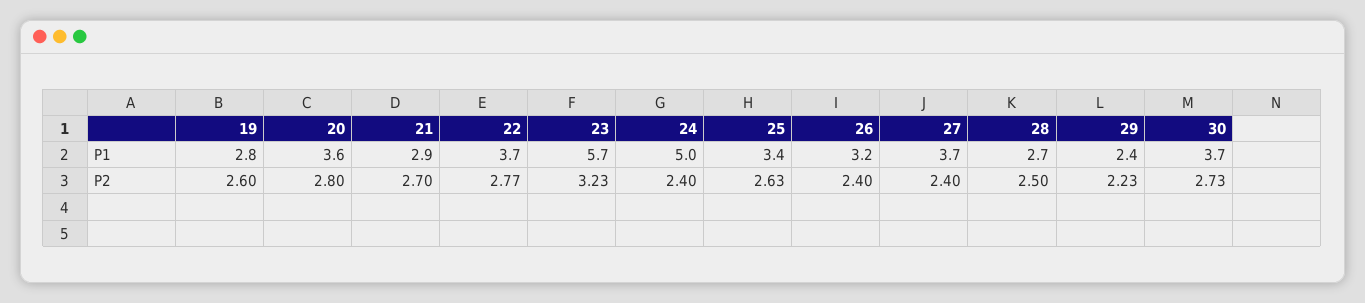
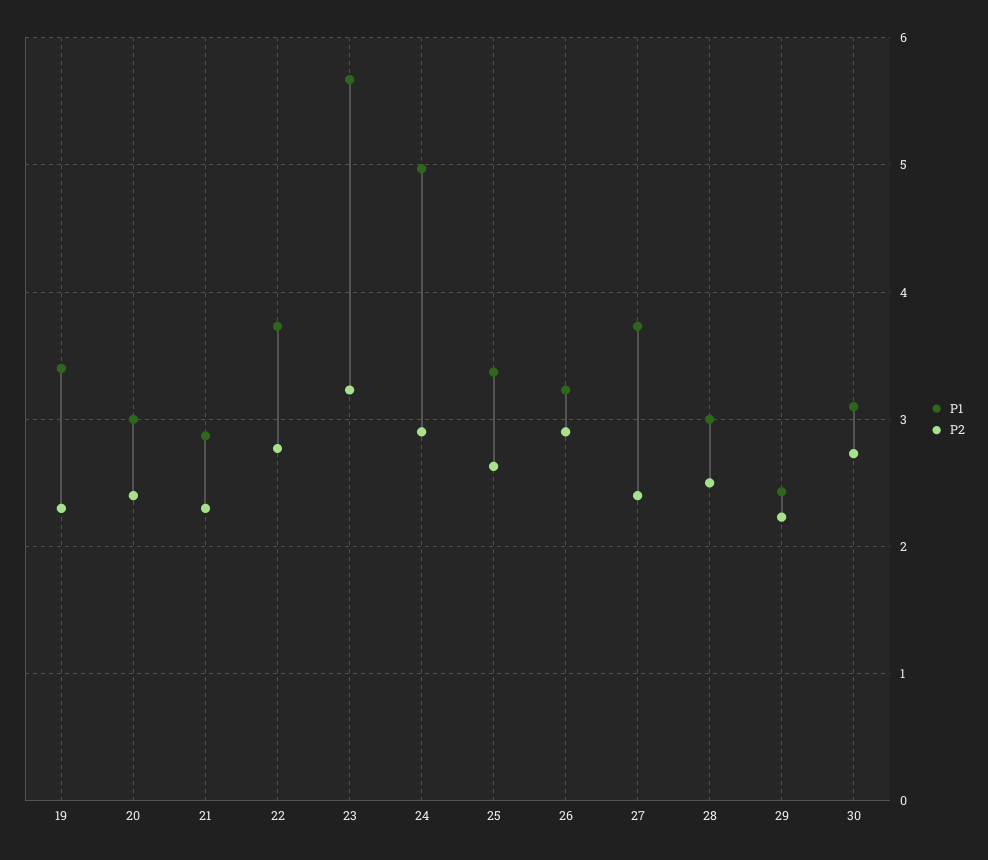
  {
    "P1": {
-     "19": 2.8,
+     "19": 3.4,
-     "20": 3.6,
+     "20": 3,
      "21": 2.9,
      "22": 3.7,
      "23": 5.7,
      "24": 5,
      "25": 3.4,
      "26": 3.2,
      "27": 3.7,
-     "28": 2.7,
+     "28": 3,
      "29": 2.4,
-     "30": 3.7
+     "30": 3.1
    },
    "P2": {
-     "19": 2.6,
+     "19": 2.3,
-     "20": 2.8,
+     "20": 2.4,
-     "21": 2.7,
+     "21": 2.3,
      "22": 2.77,
      "23": 3.23,
-     "24": 2.4,
+     "24": 2.9,
      "25": 2.63,
-     "26": 2.4,
+     "26": 2.9,
      "27": 2.4,
      "28": 2.5,
      "29": 2.23,
      "30": 2.73
    }
  }

